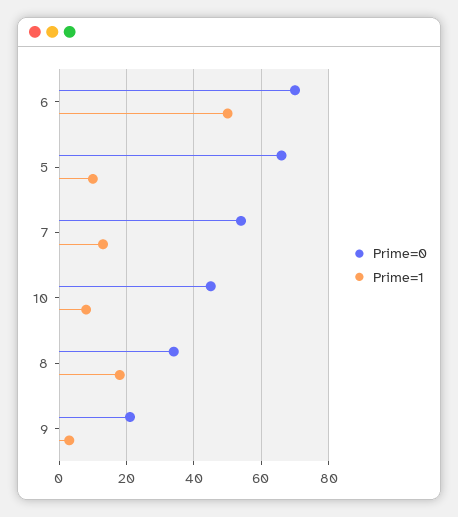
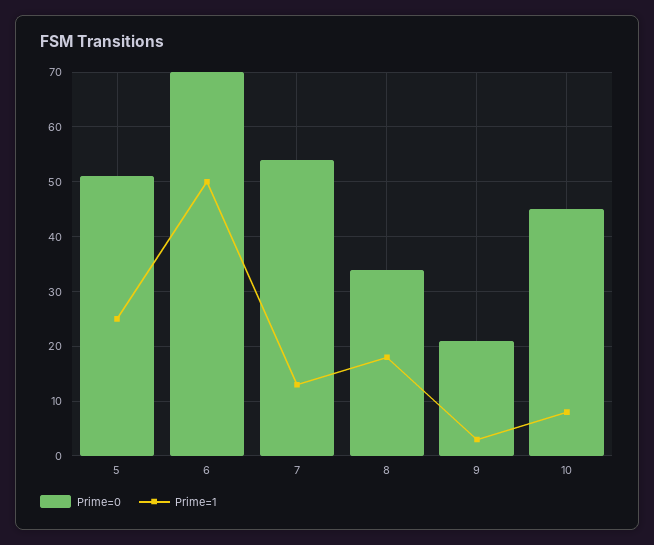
  {
    "Prime=0": {
      "6": 70,
-     "5": 65,
+     "5": 50,
      "7": 55,
      "10": 45,
      "8": 35,
      "9": 20
    },
    "Prime=1": {
      "6": 50,
-     "5": 10,
+     "5": 25,
      "7": 15,
      "10": 10,
      "8": 20,
      "9": 5
    }
  }

